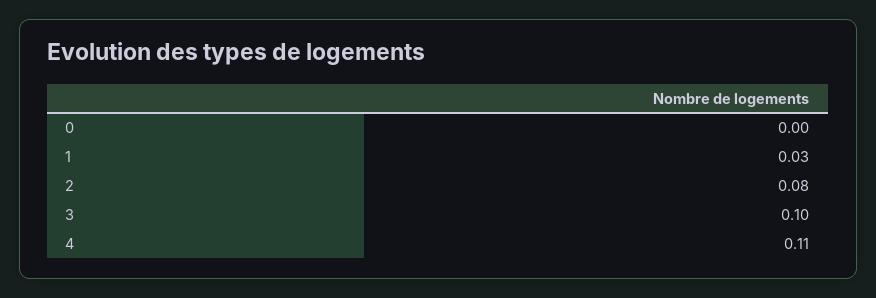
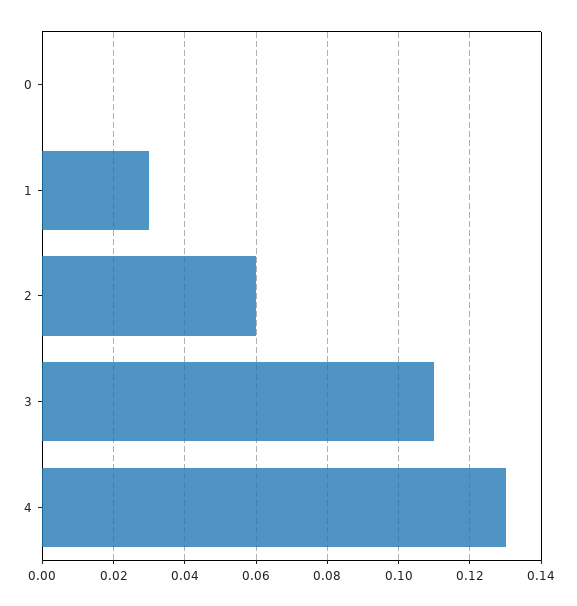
  {
    "0": 0,
    "1": 0.03,
-   "2": 0.08,
+   "2": 0.06,
-   "3": 0.1,
+   "3": 0.11,
-   "4": 0.11
+   "4": 0.13
  }

